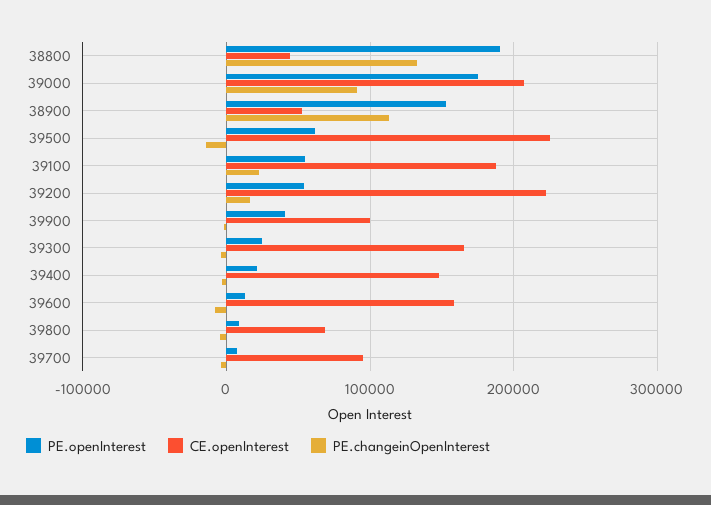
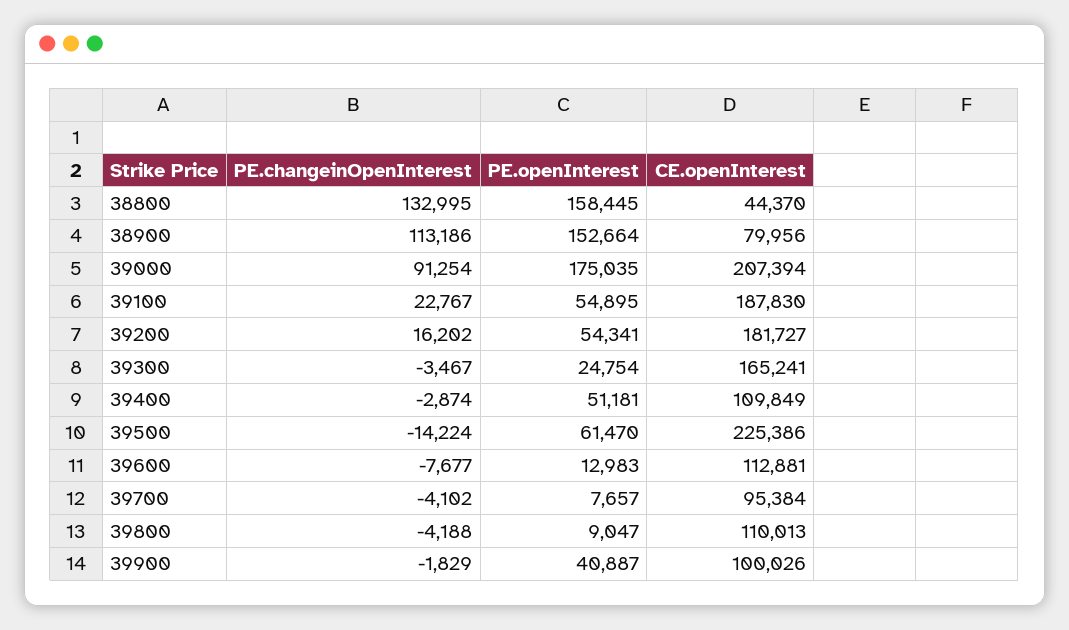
  {
    "PE.openInterest": {
-     "38800": 190000,
+     "38800": 158445,
      "39000": 175035,
      "38900": 152664,
      "39500": 61470,
      "39100": 54895,
      "39200": 54341,
      "39900": 40887,
      "39300": 24754,
-     "39400": 20000,
+     "39400": 51181,
      "39600": 12983,
      "39800": 9047,
      "39700": 7657
    },
    "CE.openInterest": {
      "38800": 44370,
      "39000": 207394,
-     "38900": 50000,
+     "38900": 79956,
      "39500": 225386,
      "39100": 187830,
-     "39200": 220000,
+     "39200": 181727,
      "39900": 100026,
      "39300": 165241,
-     "39400": 150000,
+     "39400": 109849,
-     "39600": 160000,
+     "39600": 112881,
-     "39800": 70000,
+     "39800": 110013,
      "39700": 95384
    },
    "PE.changeinOpenInterest": {
      "38800": 132995,
      "39000": 91254,
      "38900": 113186,
      "39500": -14224,
      "39100": 22767,
      "39200": 16202,
      "39900": -1829,
      "39300": -3467,
      "39400": -2874,
      "39600": -7677,
      "39800": -4188,
      "39700": -4102
    }
  }

